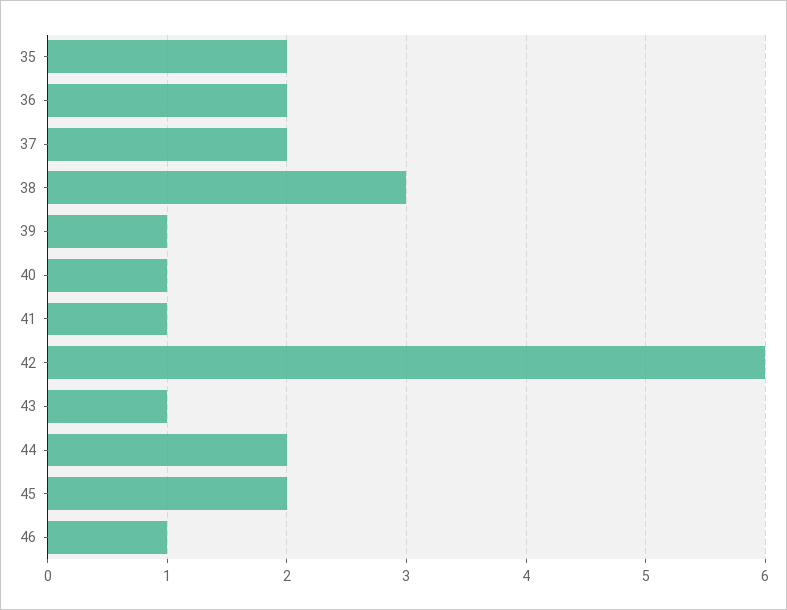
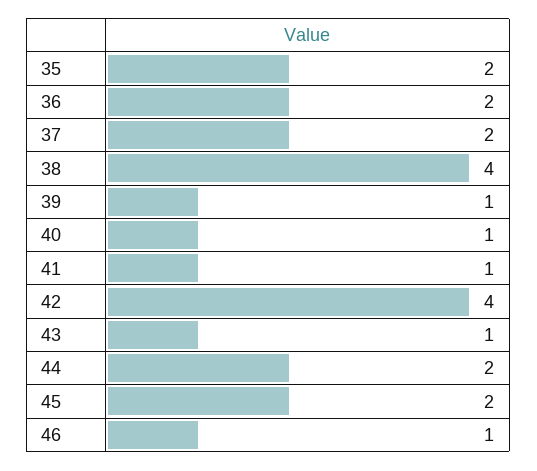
  {
    "35": 2,
    "36": 2,
    "37": 2,
-   "38": 3,
+   "38": 4,
    "39": 1,
    "40": 1,
    "41": 1,
-   "42": 6,
+   "42": 4,
    "43": 1,
    "44": 2,
    "45": 2,
    "46": 1
  }

